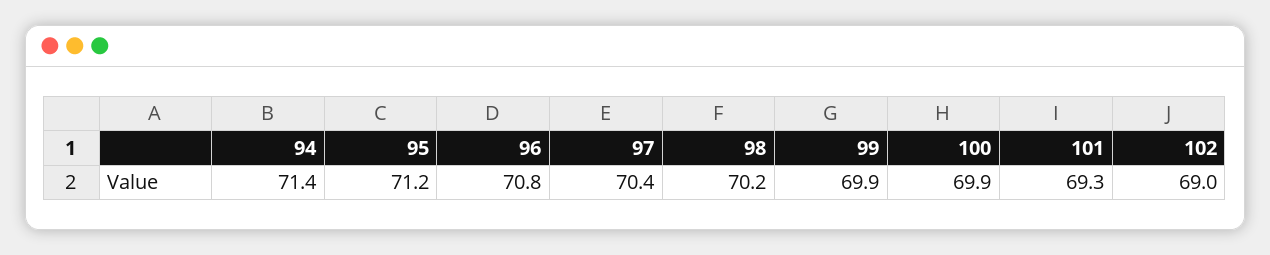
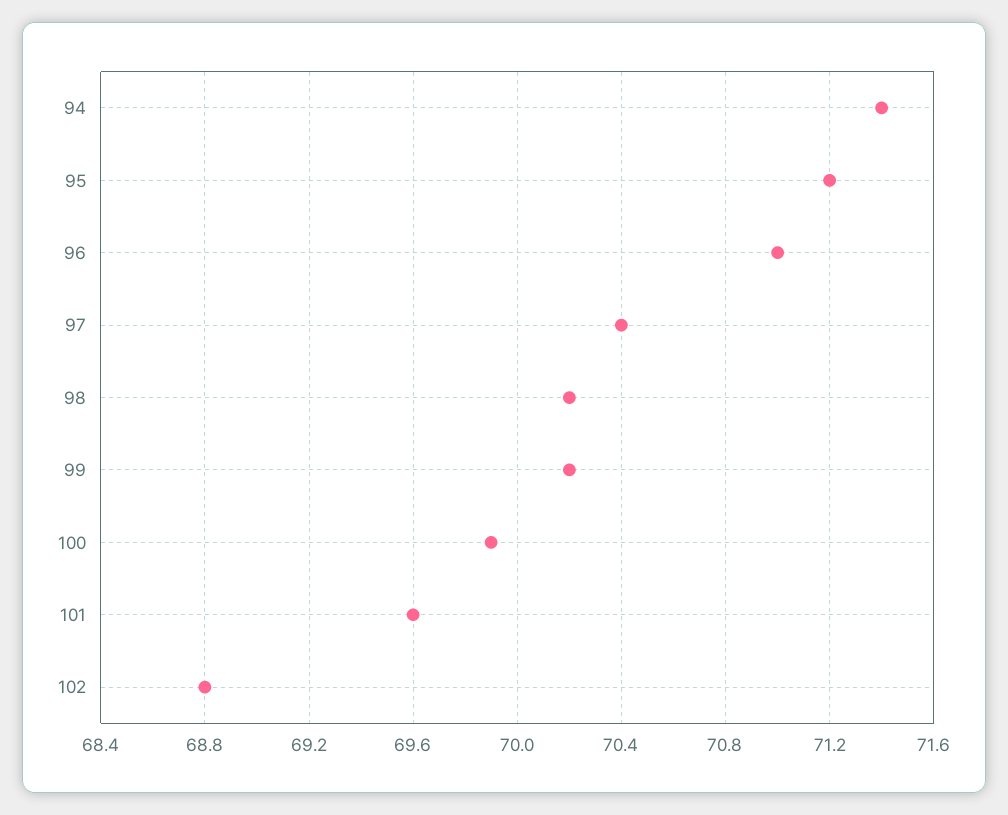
  {
    "94": 71.4,
    "95": 71.2,
-   "96": 70.8,
+   "96": 71,
    "97": 70.4,
    "98": 70.2,
-   "99": 69.9,
+   "99": 70.2,
    "100": 69.9,
-   "101": 69.3,
+   "101": 69.6,
-   "102": 69
+   "102": 68.8
  }

